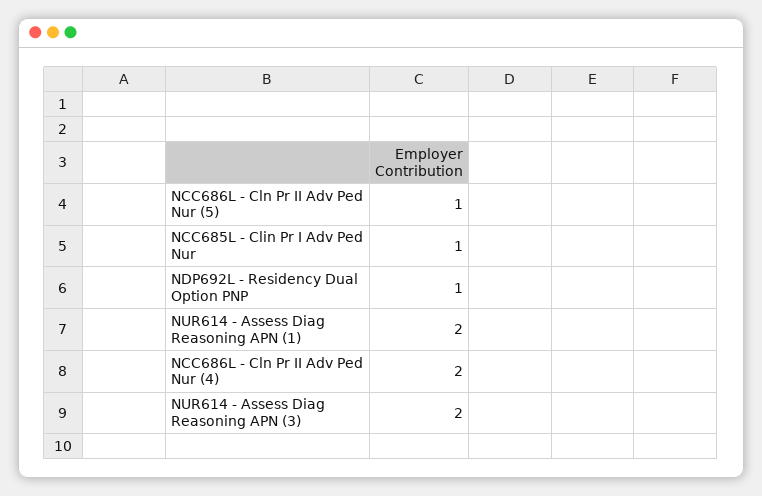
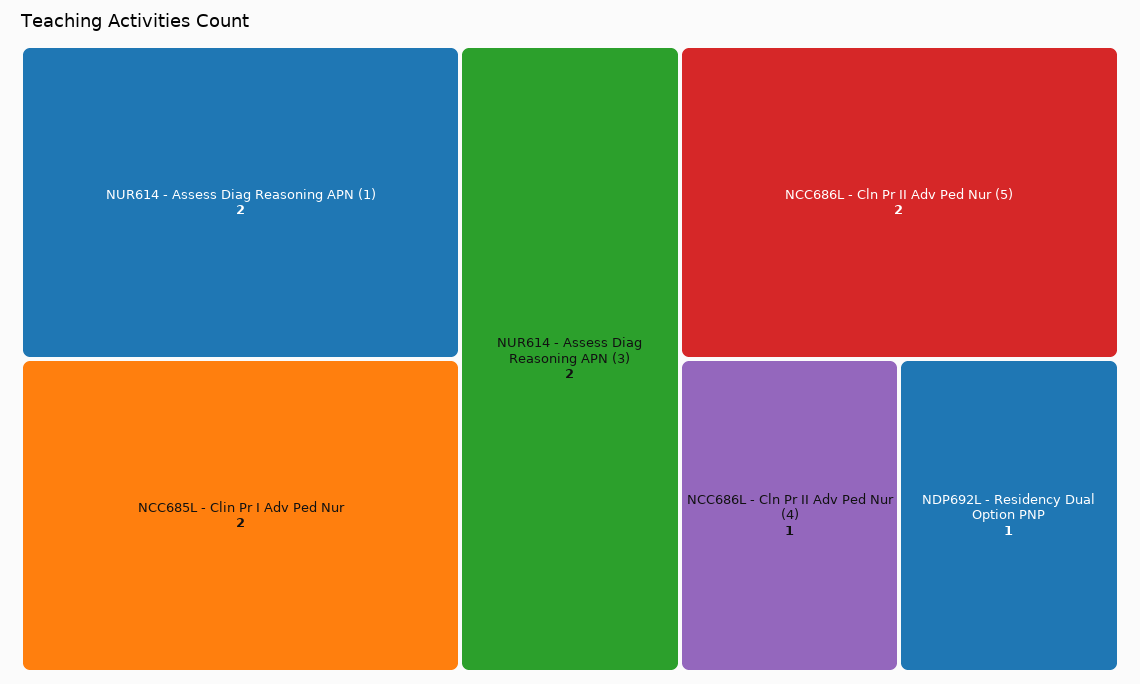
  {
-   "NCC686L - Cln Pr II Adv Ped Nur (5)": 1,
+   "NCC686L - Cln Pr II Adv Ped Nur (5)": 2,
-   "NCC685L - Clin Pr I Adv Ped Nur": 1,
+   "NCC685L - Clin Pr I Adv Ped Nur": 2,
    "NDP692L - Residency Dual Option PNP": 1,
    "NUR614 - Assess Diag Reasoning APN (1)": 2,
-   "NCC686L - Cln Pr II Adv Ped Nur (4)": 2,
+   "NCC686L - Cln Pr II Adv Ped Nur (4)": 1,
    "NUR614 - Assess Diag Reasoning APN (3)": 2
  }

